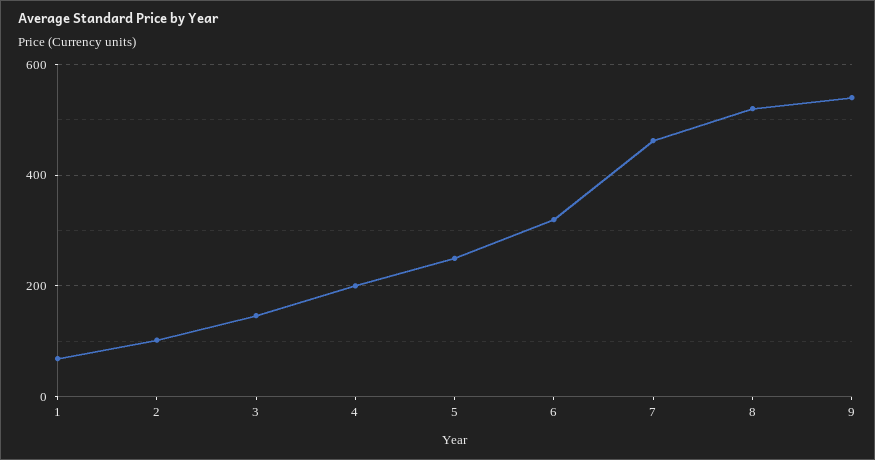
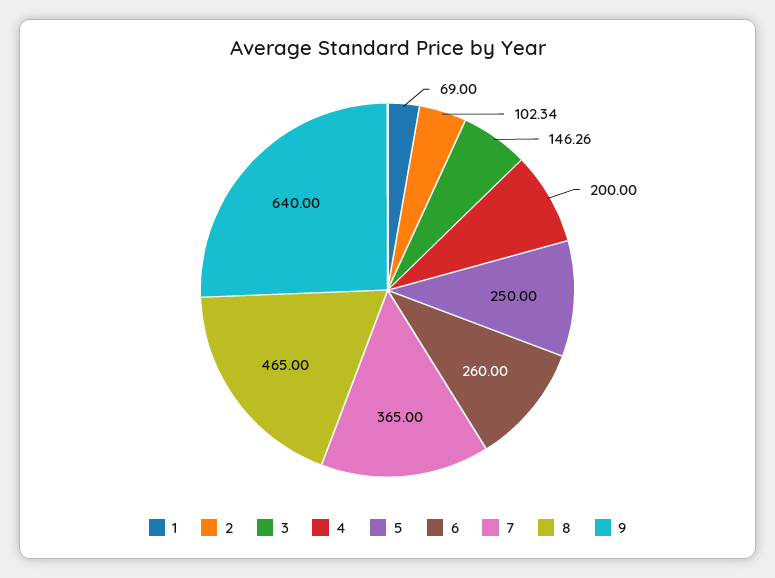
  {
    "1": 69,
    "2": 102.34,
    "3": 146.26,
    "4": 200,
    "5": 250,
-   "6": 320,
+   "6": 260,
-   "7": 460,
+   "7": 365,
-   "8": 520,
+   "8": 465,
-   "9": 540
+   "9": 640
  }

